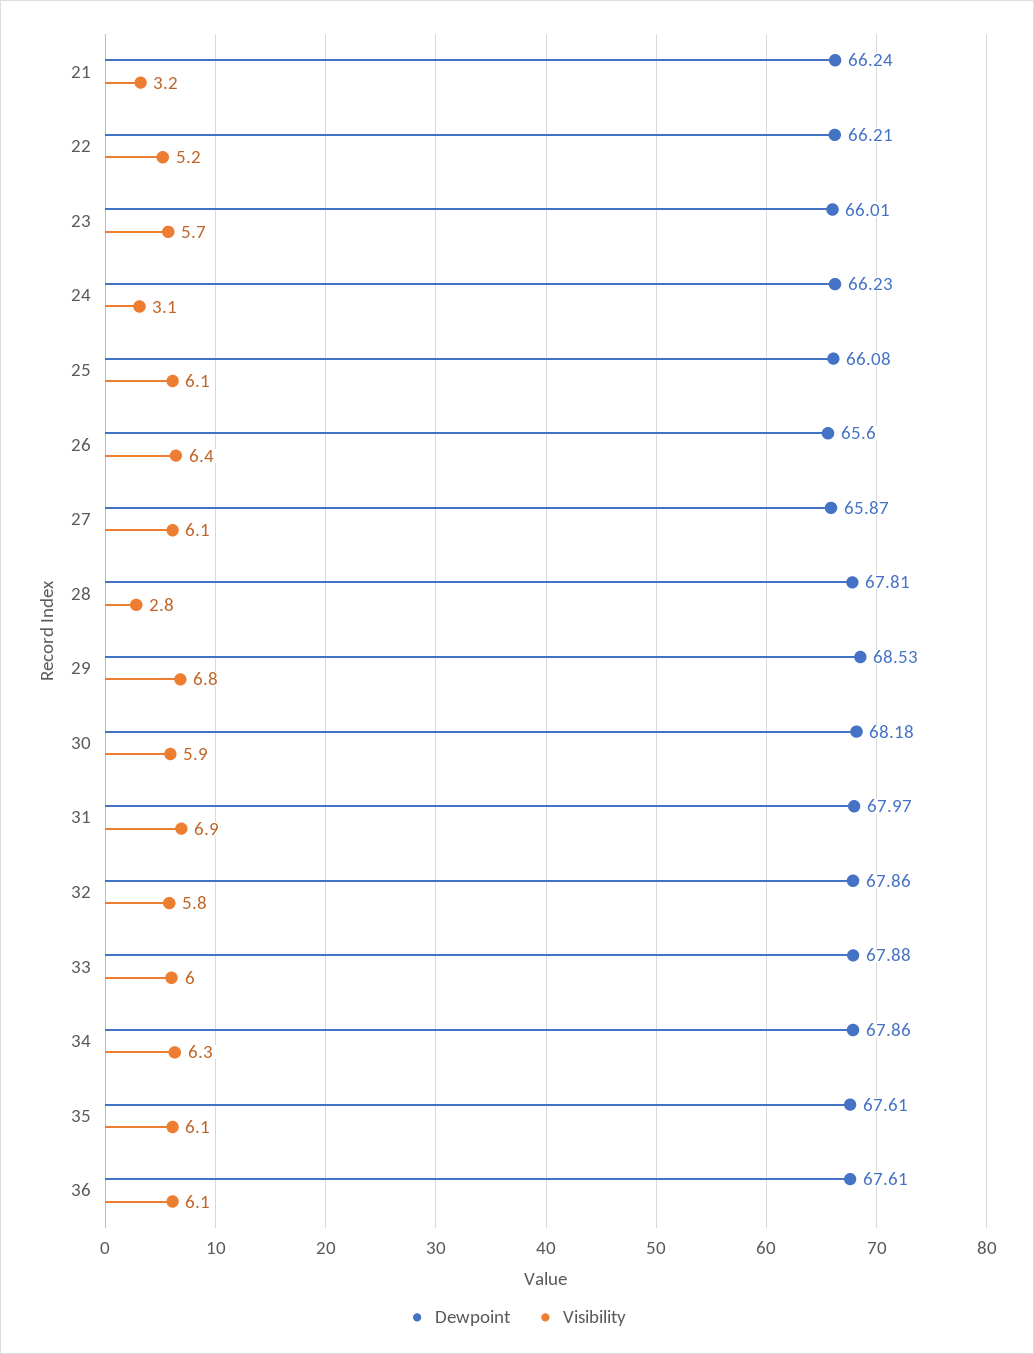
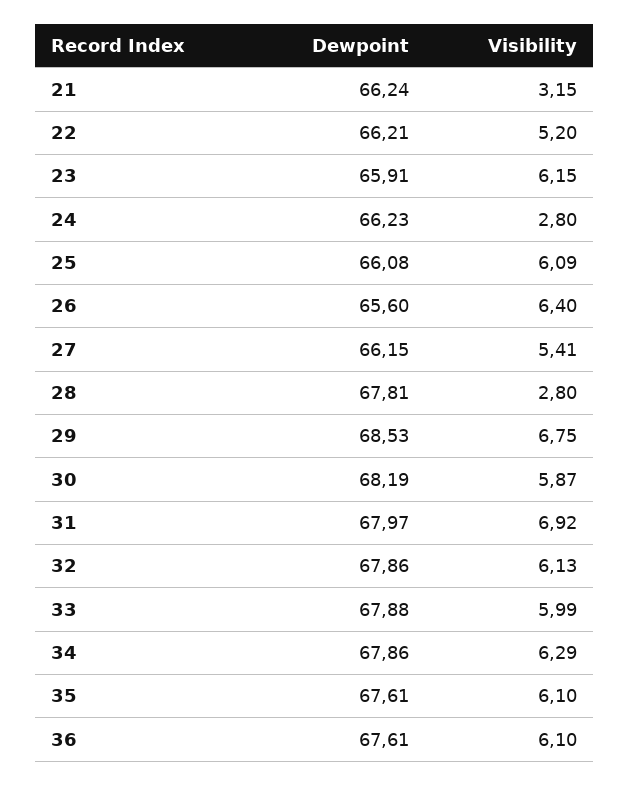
  {
    "Dewpoint": {
      "21": 66.24,
      "22": 66.21,
-     "23": 66.01,
+     "23": 65.91,
      "24": 66.23,
      "25": 66.08,
      "26": 65.6,
-     "27": 65.87,
+     "27": 66.15,
      "28": 67.81,
      "29": 68.53,
-     "30": 68.18,
+     "30": 68.19,
      "31": 67.97,
      "32": 67.86,
      "33": 67.88,
      "34": 67.86,
      "35": 67.61,
      "36": 67.61
    },
    "Visibility": {
      "21": 3.15,
      "22": 5.2,
-     "23": 5.7,
+     "23": 6.15,
-     "24": 3.1,
+     "24": 2.8,
      "25": 6.09,
      "26": 6.4,
-     "27": 6.1,
+     "27": 5.41,
      "28": 2.8,
      "29": 6.75,
      "30": 5.87,
      "31": 6.92,
-     "32": 5.8,
+     "32": 6.13,
      "33": 5.99,
      "34": 6.29,
      "35": 6.1,
      "36": 6.1
    }
  }

